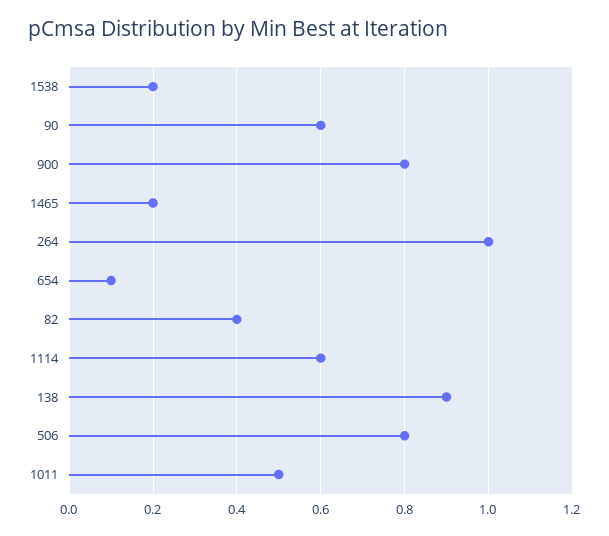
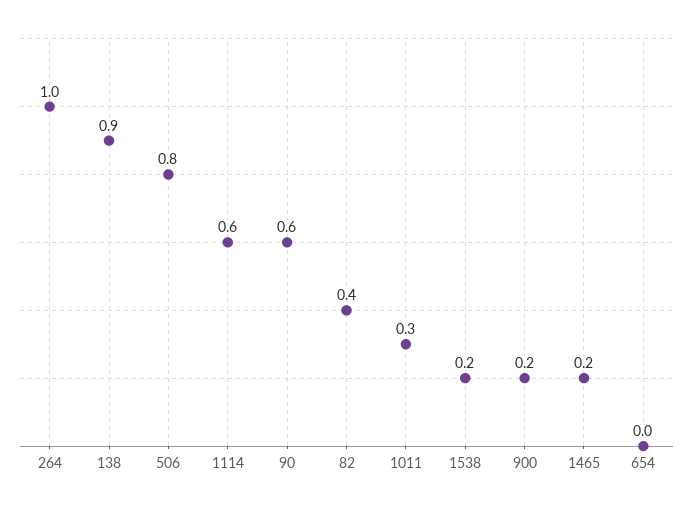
  {
    "1538": 0.2,
    "90": 0.6,
-   "900": 0.8,
+   "900": 0.2,
    "1465": 0.2,
    "264": 1,
-   "654": 0.1,
+   "654": 0,
    "82": 0.4,
    "1114": 0.6,
    "138": 0.9,
    "506": 0.8,
-   "1011": 0.5
+   "1011": 0.3
  }

